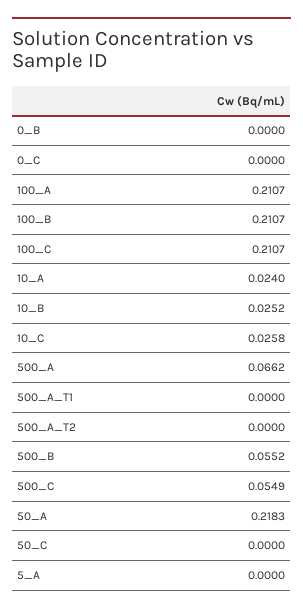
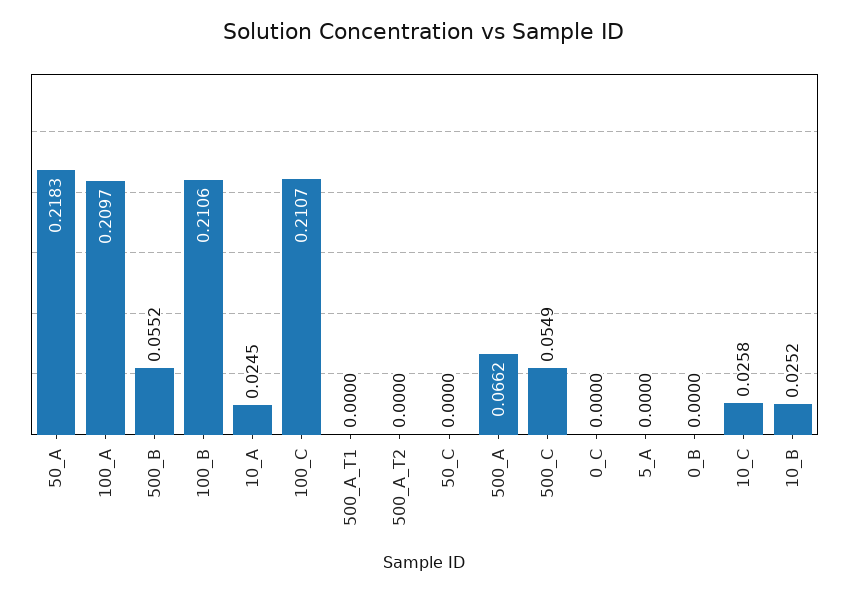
  {
    "0_B": 0,
    "0_C": 0,
-   "100_A": 0.2107,
+   "100_A": 0.2097,
-   "100_B": 0.2107,
+   "100_B": 0.2106,
    "100_C": 0.2107,
-   "10_A": 0.024,
+   "10_A": 0.0245,
    "10_B": 0.0252,
    "10_C": 0.0258,
    "500_A": 0.0662,
    "500_A_T1": 0,
    "500_A_T2": 0,
    "500_B": 0.0552,
    "500_C": 0.0549,
    "50_A": 0.2183,
    "50_C": 0,
    "5_A": 0
  }

